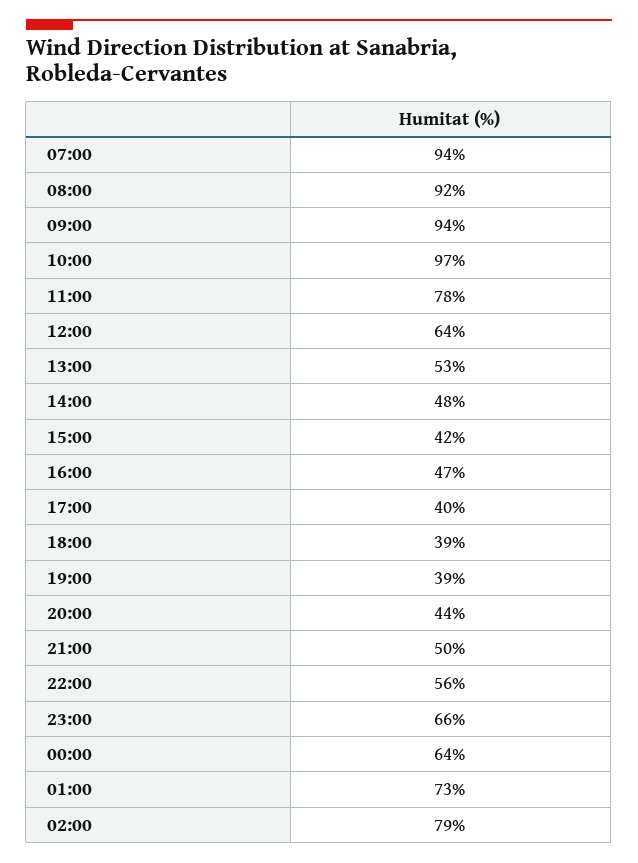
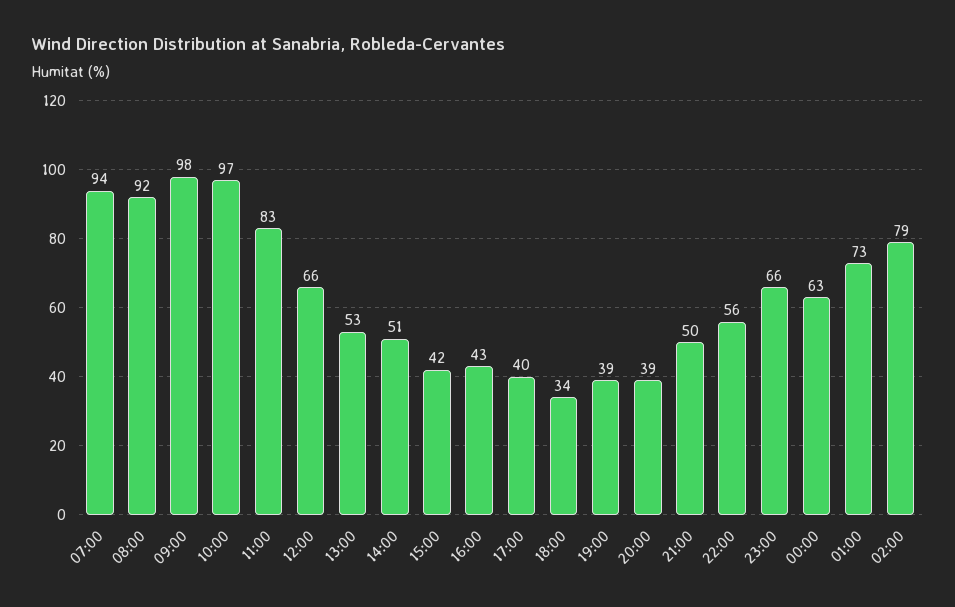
  {
    "07:00": 94,
    "08:00": 92,
-   "09:00": 94,
+   "09:00": 98,
    "10:00": 97,
-   "11:00": 78,
+   "11:00": 83,
-   "12:00": 64,
+   "12:00": 66,
    "13:00": 53,
-   "14:00": 48,
+   "14:00": 51,
    "15:00": 42,
-   "16:00": 47,
+   "16:00": 43,
    "17:00": 40,
-   "18:00": 39,
+   "18:00": 34,
    "19:00": 39,
-   "20:00": 44,
+   "20:00": 39,
    "21:00": 50,
    "22:00": 56,
    "23:00": 66,
-   "00:00": 64,
+   "00:00": 63,
    "01:00": 73,
    "02:00": 79
  }

